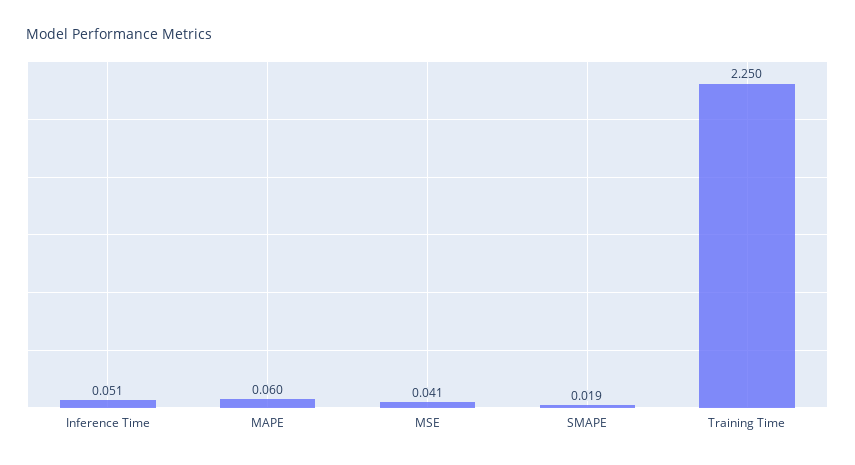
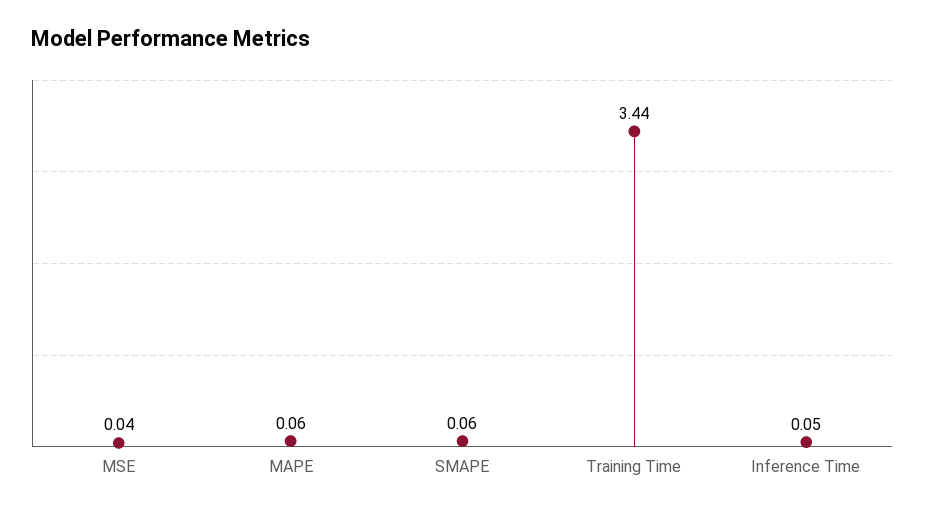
  {
    "Inference Time": 0.051,
    "MAPE": 0.06,
    "MSE": 0.041,
-   "SMAPE": 0.019,
+   "SMAPE": 0.06,
-   "Training Time": 2.25
+   "Training Time": 3.44
  }

